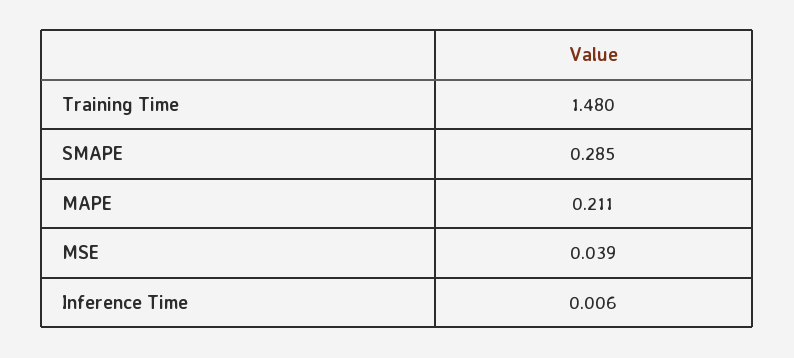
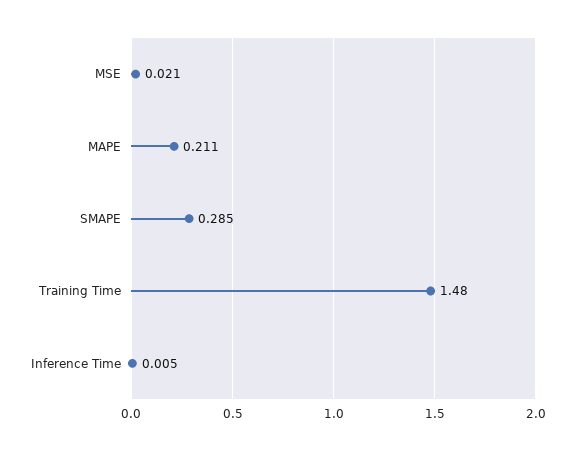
  {
    "Training Time": 1.48,
    "SMAPE": 0.285,
    "MAPE": 0.211,
-   "MSE": 0.039,
+   "MSE": 0.021,
-   "Inference Time": 0.006
+   "Inference Time": 0.005
  }

